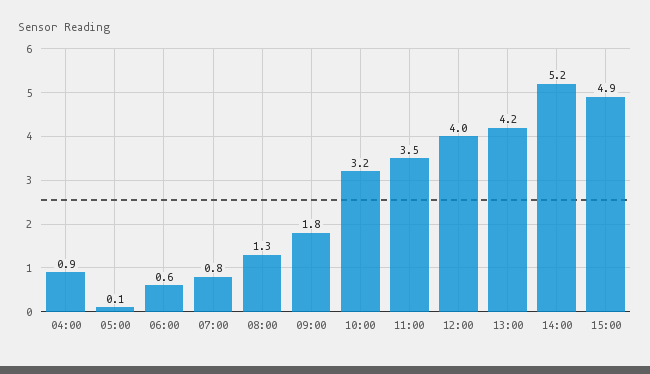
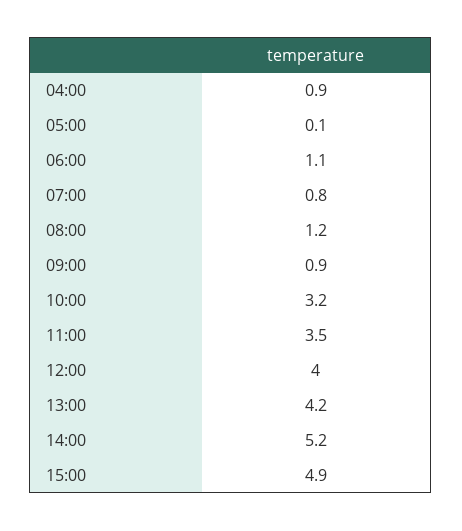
  {
    "04:00": 0.9,
    "05:00": 0.1,
-   "06:00": 0.6,
+   "06:00": 1.1,
    "07:00": 0.8,
-   "08:00": 1.3,
+   "08:00": 1.2,
-   "09:00": 1.8,
+   "09:00": 0.9,
    "10:00": 3.2,
    "11:00": 3.5,
    "12:00": 4,
    "13:00": 4.2,
    "14:00": 5.2,
    "15:00": 4.9
  }

